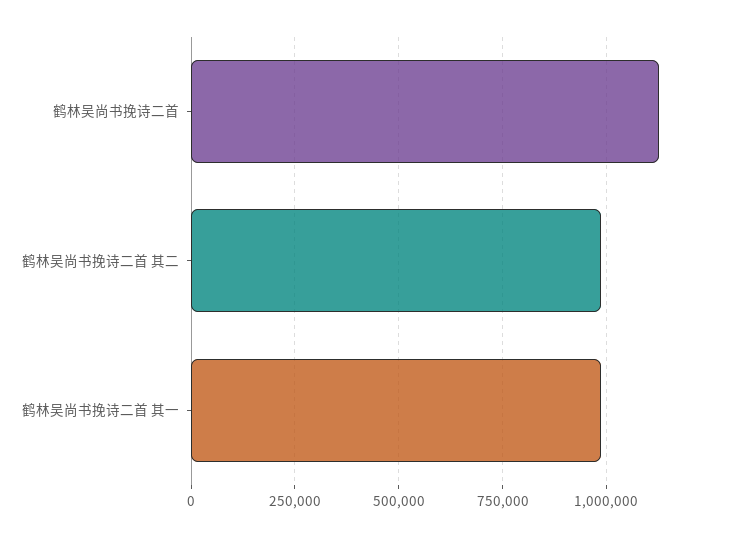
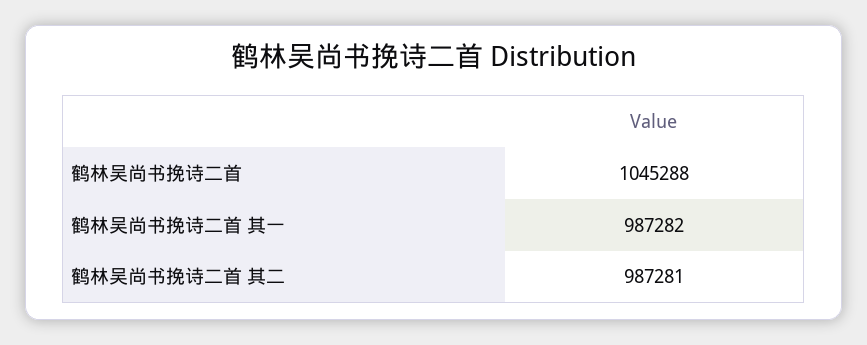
  {
-   "鹤林吴尚书挽诗二首": 1125000,
+   "鹤林吴尚书挽诗二首": 1045288,
    "鹤林吴尚书挽诗二首 其二": 987281,
    "鹤林吴尚书挽诗二首 其一": 987282
  }

